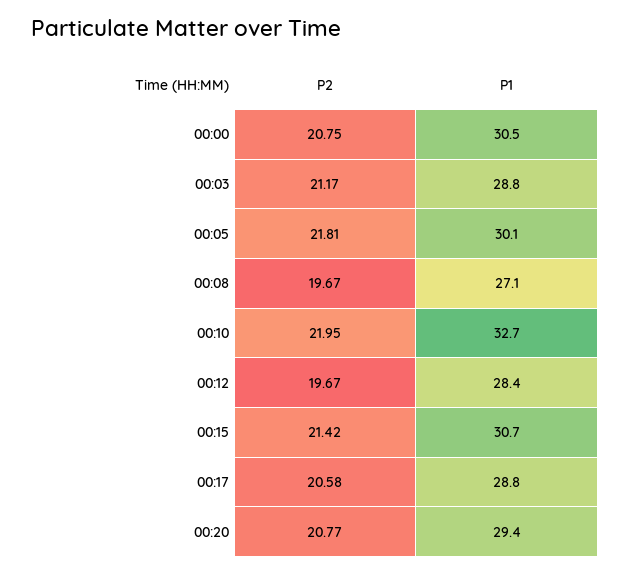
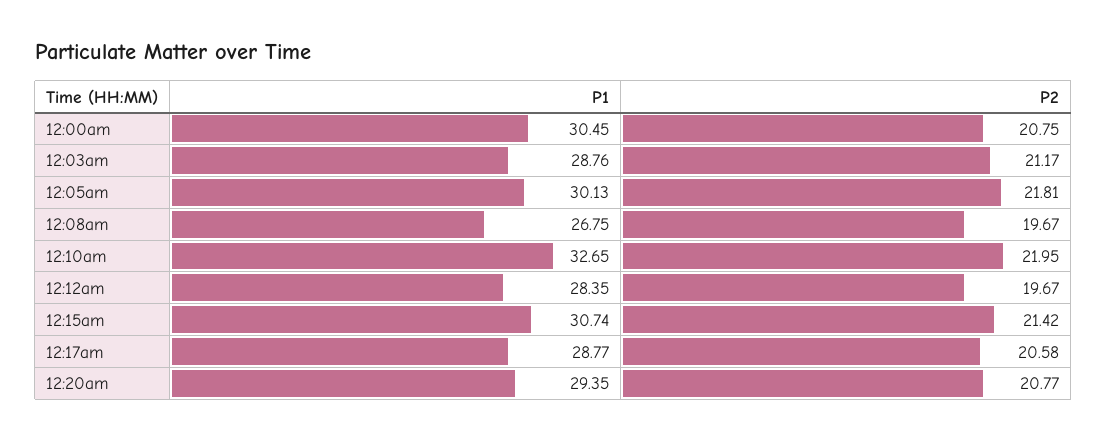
  {
    "P2": {
      "00:00": 20.75,
      "00:03": 21.17,
      "00:05": 21.81,
      "00:08": 19.67,
      "00:10": 21.95,
      "00:12": 19.67,
      "00:15": 21.42,
      "00:17": 20.58,
      "00:20": 20.77
    },
    "P1": {
      "00:00": 30.45,
      "00:03": 28.76,
      "00:05": 30.13,
-     "00:08": 27.1,
+     "00:08": 26.75,
      "00:10": 32.65,
      "00:12": 28.35,
      "00:15": 30.74,
      "00:17": 28.77,
      "00:20": 29.35
    }
  }

